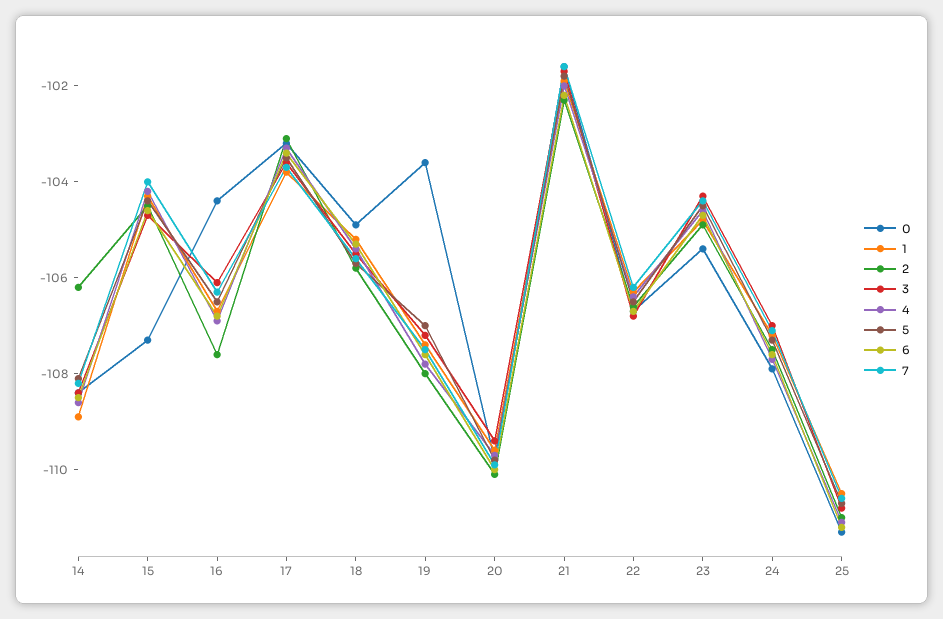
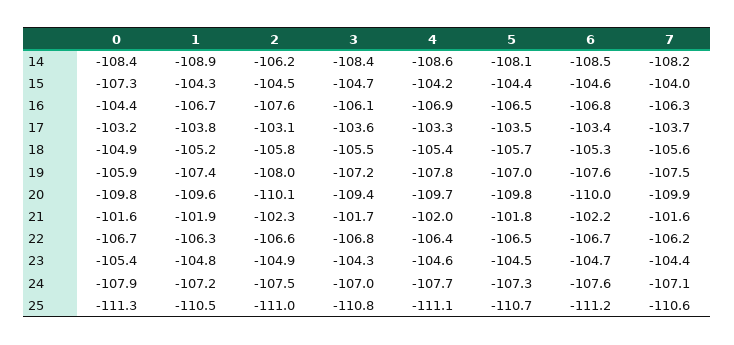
  {
    "0": {
      "14": -108.4,
      "15": -107.3,
      "16": -104.4,
      "17": -103.2,
      "18": -104.9,
-     "19": -103.5,
+     "19": -105.9,
      "20": -109.8,
      "21": -101.6,
      "22": -106.7,
      "23": -105.4,
      "24": -107.9,
      "25": -111.3
    },
    "1": {
      "14": -108.9,
      "15": -104.3,
      "16": -106.7,
      "17": -103.8,
      "18": -105.2,
      "19": -107.4,
      "20": -109.6,
      "21": -101.9,
      "22": -106.3,
      "23": -104.8,
      "24": -107.2,
      "25": -110.5
    },
    "2": {
      "14": -106.2,
      "15": -104.5,
      "16": -107.6,
      "17": -103.1,
      "18": -105.8,
      "19": -108,
      "20": -110.1,
      "21": -102.3,
      "22": -106.6,
      "23": -104.9,
      "24": -107.5,
      "25": -111
    },
    "3": {
      "14": -108.4,
      "15": -104.7,
      "16": -106.1,
      "17": -103.6,
      "18": -105.5,
      "19": -107.2,
      "20": -109.4,
      "21": -101.7,
      "22": -106.8,
      "23": -104.3,
      "24": -107,
      "25": -110.8
    },
    "4": {
      "14": -108.6,
      "15": -104.2,
      "16": -106.9,
      "17": -103.3,
      "18": -105.4,
      "19": -107.8,
      "20": -109.7,
      "21": -102,
      "22": -106.4,
      "23": -104.6,
      "24": -107.7,
      "25": -111.1
    },
    "5": {
      "14": -108.1,
      "15": -104.4,
      "16": -106.5,
      "17": -103.5,
      "18": -105.7,
      "19": -107,
      "20": -109.8,
      "21": -101.8,
      "22": -106.5,
      "23": -104.5,
      "24": -107.3,
      "25": -110.7
    },
    "6": {
      "14": -108.5,
      "15": -104.6,
      "16": -106.8,
      "17": -103.4,
      "18": -105.3,
      "19": -107.6,
      "20": -110,
      "21": -102.2,
      "22": -106.7,
      "23": -104.7,
      "24": -107.6,
      "25": -111.2
    },
    "7": {
      "14": -108.2,
      "15": -104,
      "16": -106.3,
      "17": -103.7,
      "18": -105.6,
      "19": -107.5,
      "20": -109.9,
      "21": -101.6,
      "22": -106.2,
      "23": -104.4,
      "24": -107.1,
      "25": -110.6
    }
  }

